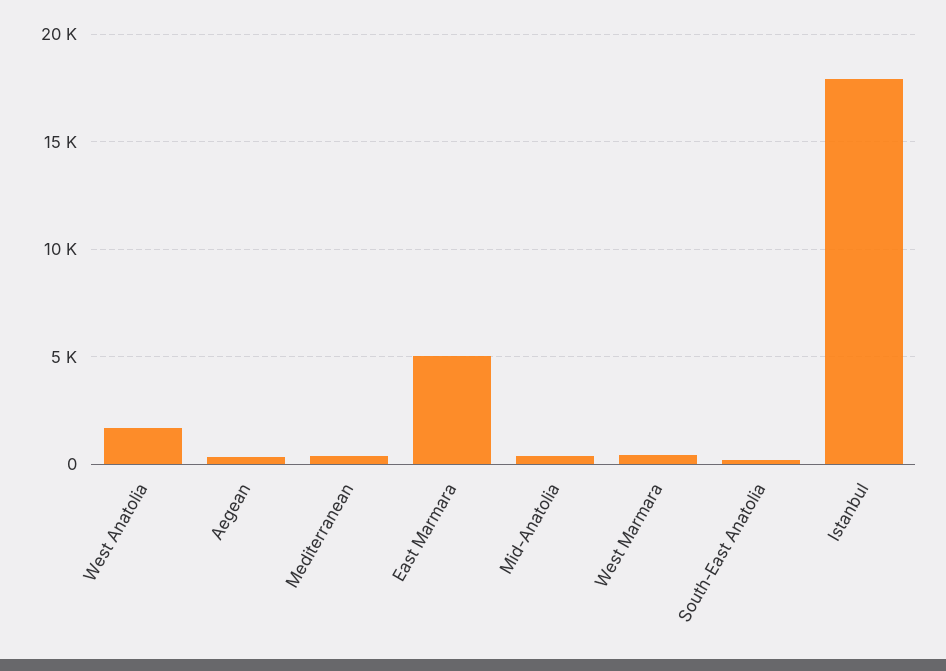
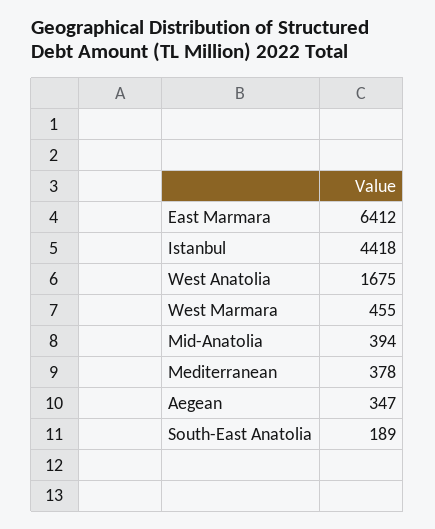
  {
    "West Anatolia": 1675,
    "Aegean": 347,
    "Mediterranean": 378,
-   "East Marmara": 5000,
+   "East Marmara": 6412,
    "Mid-Anatolia": 394,
    "West Marmara": 455,
    "South-East Anatolia": 189,
-   "Istanbul": 18000
+   "Istanbul": 4418
  }

